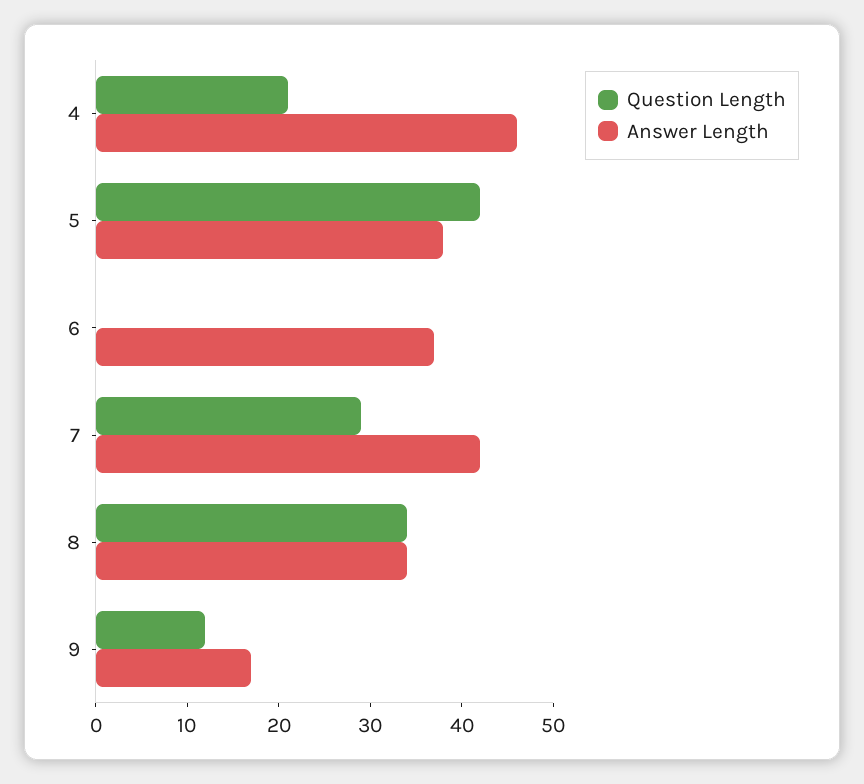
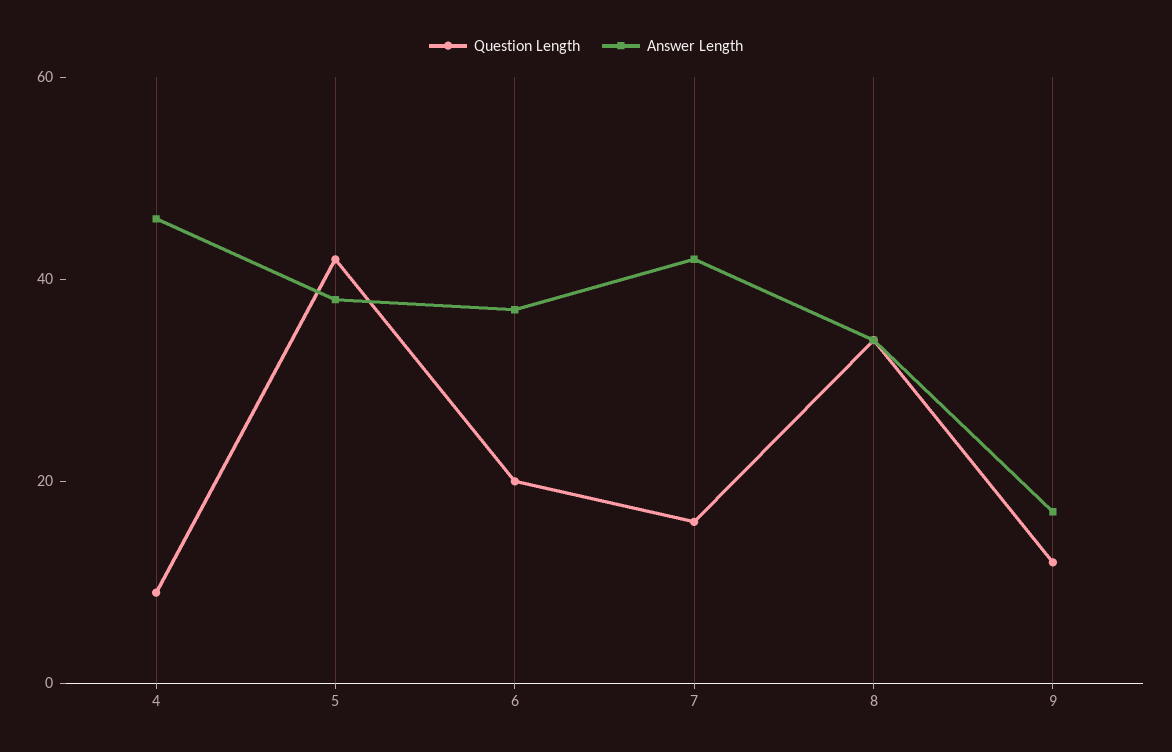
  {
    "Question Length": {
-     "4": 21,
+     "4": 10,
      "5": 42,
-     "6": 0,
+     "6": 20,
-     "7": 29,
+     "7": 15,
      "8": 34,
      "9": 12
    },
    "Answer Length": {
      "4": 46,
      "5": 38,
      "6": 37,
      "7": 42,
      "8": 34,
      "9": 17
    }
  }

